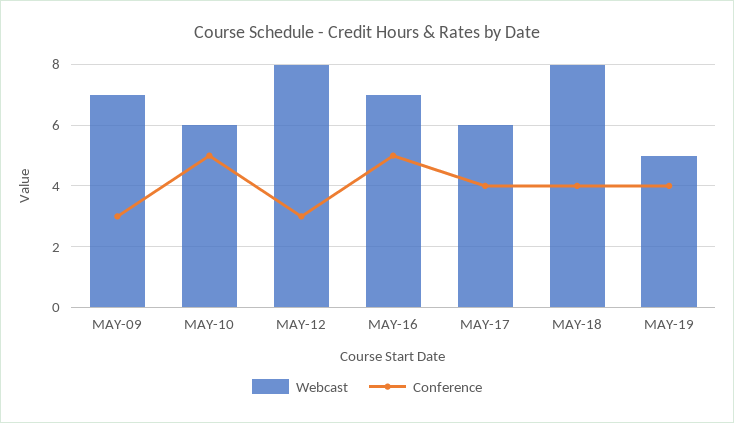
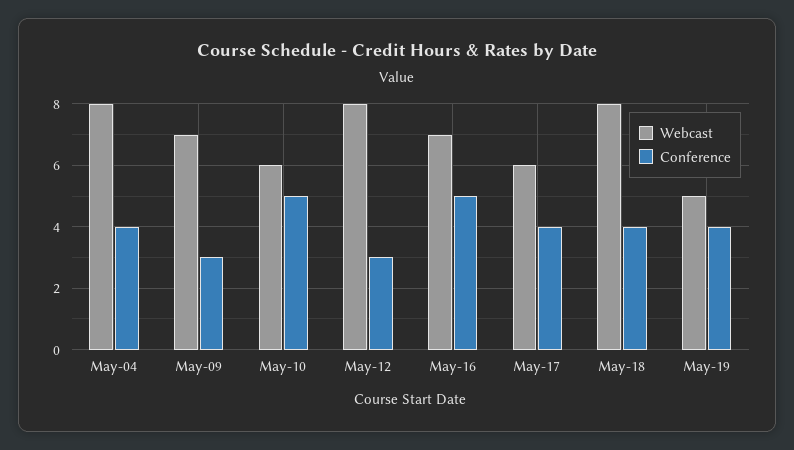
  {
    "Webcast": {
      "MAY-09": 7,
      "MAY-10": 6,
      "MAY-12": 8,
      "MAY-16": 7,
      "MAY-17": 6,
      "MAY-18": 8,
-     "MAY-19": 5
+     "MAY-19": 5,
+     "May-04": 8
    },
    "Conference": {
      "MAY-09": 3,
      "MAY-10": 5,
      "MAY-12": 3,
      "MAY-16": 5,
      "MAY-17": 4,
      "MAY-18": 4,
-     "MAY-19": 4
+     "MAY-19": 4,
+     "May-04": 4
    }
  }

